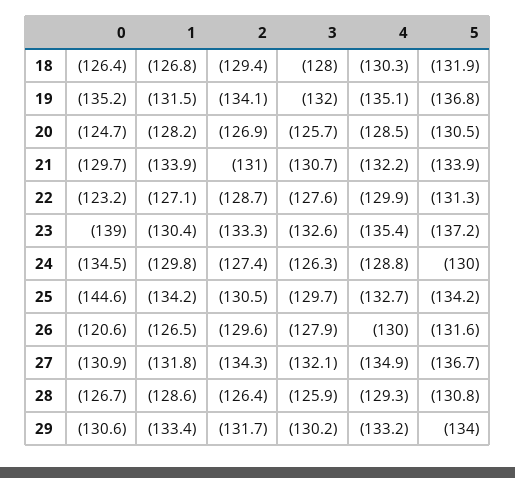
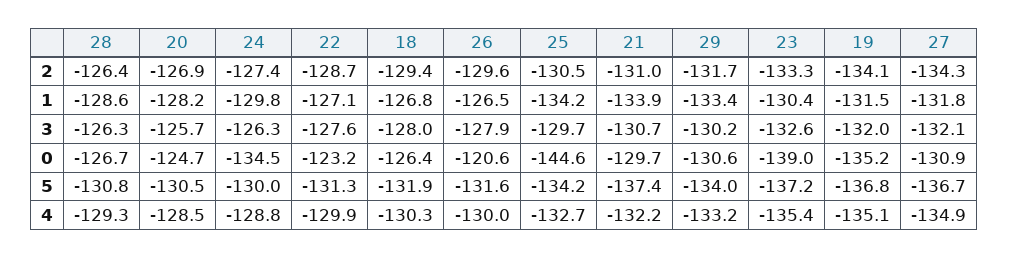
  {
    "0": {
      "18": -126.4,
      "19": -135.2,
      "20": -124.7,
      "21": -129.7,
      "22": -123.2,
      "23": -139,
      "24": -134.5,
      "25": -144.6,
      "26": -120.6,
      "27": -130.9,
      "28": -126.7,
      "29": -130.6
    },
    "1": {
      "18": -126.8,
      "19": -131.5,
      "20": -128.2,
      "21": -133.9,
      "22": -127.1,
      "23": -130.4,
      "24": -129.8,
      "25": -134.2,
      "26": -126.5,
      "27": -131.8,
      "28": -128.6,
      "29": -133.4
    },
    "2": {
      "18": -129.4,
      "19": -134.1,
      "20": -126.9,
      "21": -131,
      "22": -128.7,
      "23": -133.3,
      "24": -127.4,
      "25": -130.5,
      "26": -129.6,
      "27": -134.3,
      "28": -126.4,
      "29": -131.7
    },
    "3": {
      "18": -128,
      "19": -132,
      "20": -125.7,
      "21": -130.7,
      "22": -127.6,
      "23": -132.6,
      "24": -126.3,
      "25": -129.7,
      "26": -127.9,
      "27": -132.1,
-     "28": -125.9,
+     "28": -126.3,
      "29": -130.2
    },
    "4": {
      "18": -130.3,
      "19": -135.1,
      "20": -128.5,
      "21": -132.2,
      "22": -129.9,
      "23": -135.4,
      "24": -128.8,
      "25": -132.7,
      "26": -130,
      "27": -134.9,
      "28": -129.3,
      "29": -133.2
    },
    "5": {
      "18": -131.9,
      "19": -136.8,
      "20": -130.5,
-     "21": -133.9,
+     "21": -137.4,
      "22": -131.3,
      "23": -137.2,
      "24": -130,
      "25": -134.2,
      "26": -131.6,
      "27": -136.7,
      "28": -130.8,
      "29": -134
    }
  }

